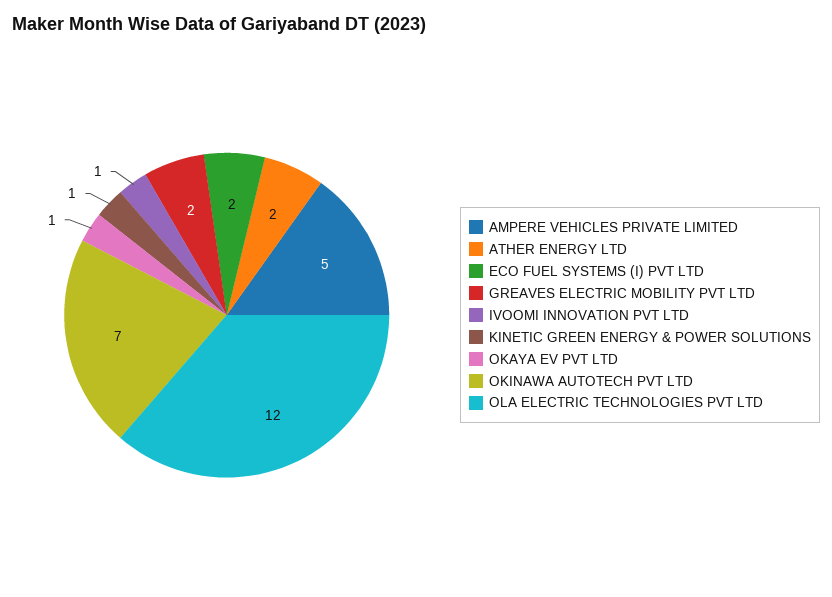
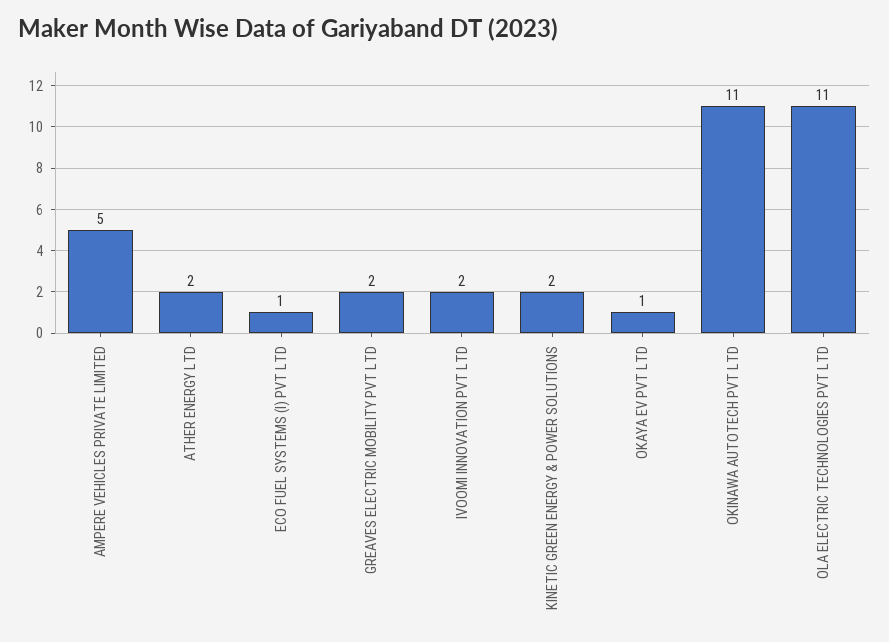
  {
    "AMPERE VEHICLES PRIVATE LIMITED": 5,
    "ATHER ENERGY LTD": 2,
-   "ECO FUEL SYSTEMS (I) PVT LTD": 2,
+   "ECO FUEL SYSTEMS (I) PVT LTD": 1,
    "GREAVES ELECTRIC MOBILITY PVT LTD": 2,
-   "IVOOMI INNOVATION PVT LTD": 1,
+   "IVOOMI INNOVATION PVT LTD": 2,
-   "KINETIC GREEN ENERGY & POWER SOLUTIONS": 1,
+   "KINETIC GREEN ENERGY & POWER SOLUTIONS": 2,
    "OKAYA EV PVT LTD": 1,
-   "OKINAWA AUTOTECH PVT LTD": 7,
+   "OKINAWA AUTOTECH PVT LTD": 11,
-   "OLA ELECTRIC TECHNOLOGIES PVT LTD": 12
+   "OLA ELECTRIC TECHNOLOGIES PVT LTD": 11
  }

